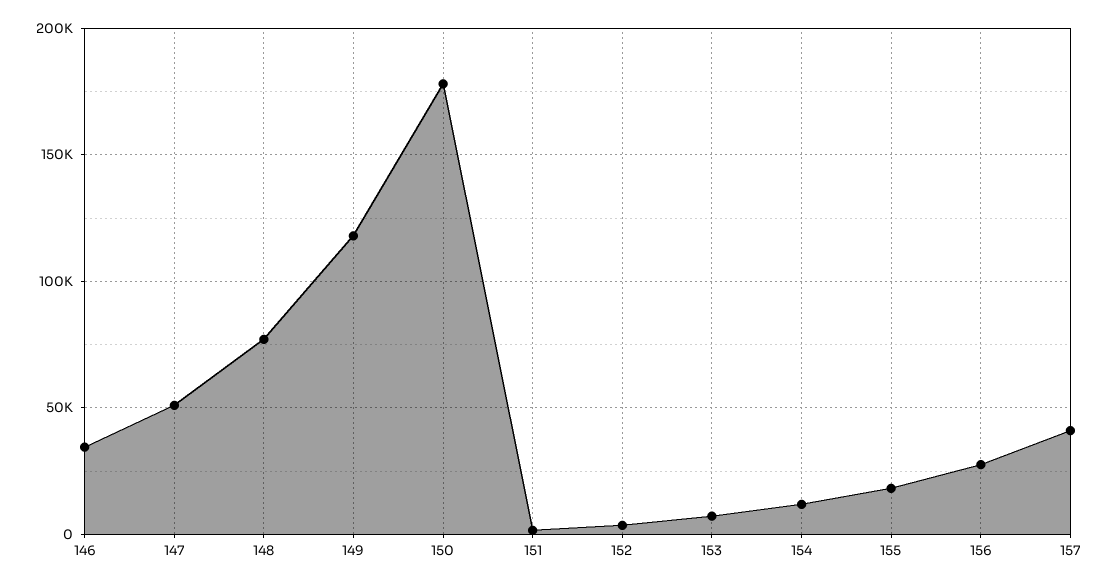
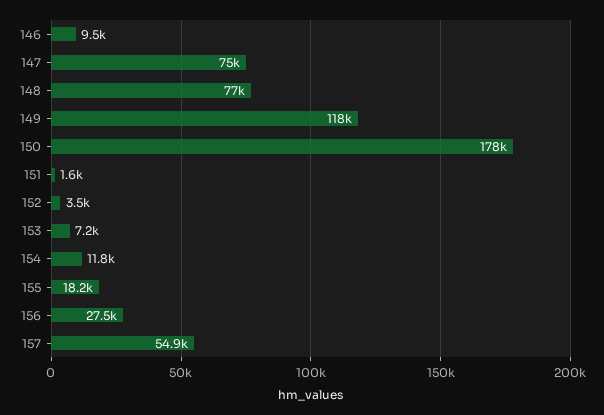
  {
-   "146": 35000,
+   "146": 9500,
-   "147": 50000,
+   "147": 75000,
    "148": 77000,
    "149": 118000,
    "150": 178000,
    "151": 1600,
    "152": 3500,
    "153": 7200,
    "154": 11800,
    "155": 18200,
    "156": 27500,
-   "157": 40000
+   "157": 54900
  }

